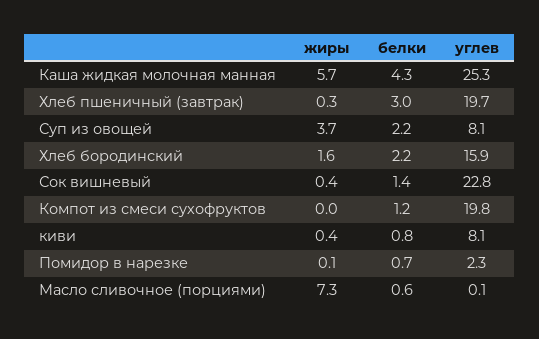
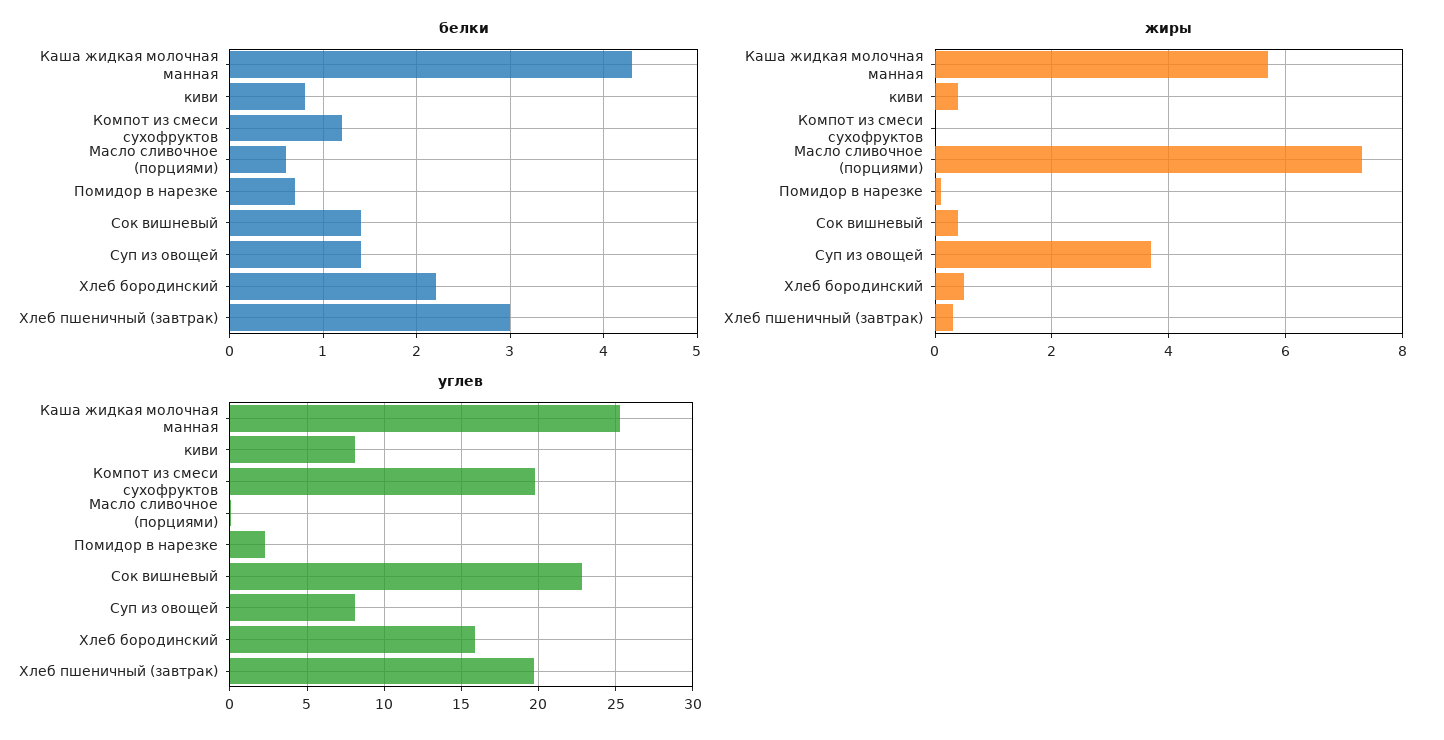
  {
    "жиры": {
      "Каша жидкая молочная манная": 5.7,
      "Хлеб пшеничный (завтрак)": 0.3,
      "Суп из овощей": 3.7,
-     "Хлеб бородинский": 1.6,
+     "Хлеб бородинский": 0.5,
      "Сок вишневый": 0.4,
      "Компот из смеси сухофруктов": 0,
      "киви": 0.4,
      "Помидор в нарезке": 0.1,
      "Масло сливочное (порциями)": 7.3
    },
    "белки": {
      "Каша жидкая молочная манная": 4.3,
      "Хлеб пшеничный (завтрак)": 3,
-     "Суп из овощей": 2.2,
+     "Суп из овощей": 1.4,
      "Хлеб бородинский": 2.2,
      "Сок вишневый": 1.4,
      "Компот из смеси сухофруктов": 1.2,
      "киви": 0.8,
      "Помидор в нарезке": 0.7,
      "Масло сливочное (порциями)": 0.6
    },
    "углев": {
      "Каша жидкая молочная манная": 25.3,
      "Хлеб пшеничный (завтрак)": 19.7,
      "Суп из овощей": 8.1,
      "Хлеб бородинский": 15.9,
      "Сок вишневый": 22.8,
      "Компот из смеси сухофруктов": 19.8,
      "киви": 8.1,
      "Помидор в нарезке": 2.3,
      "Масло сливочное (порциями)": 0.1
    }
  }

